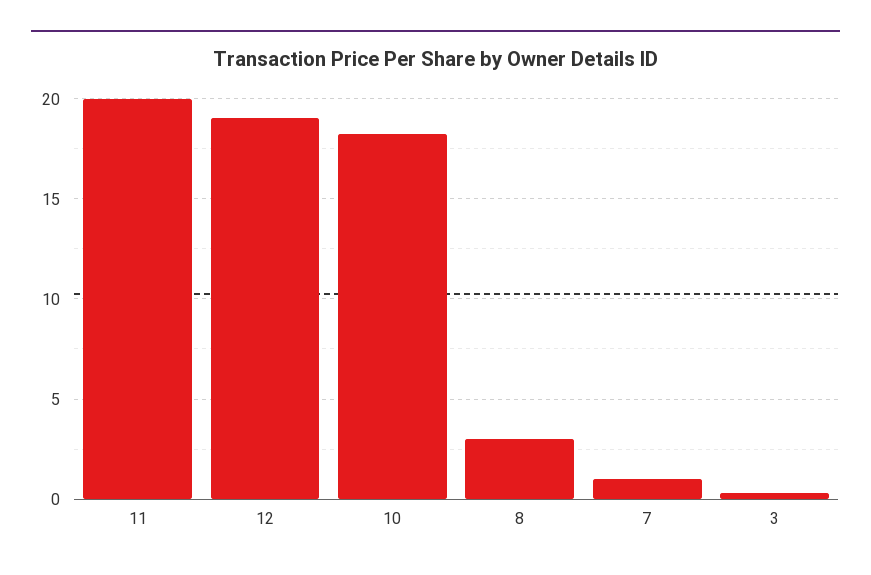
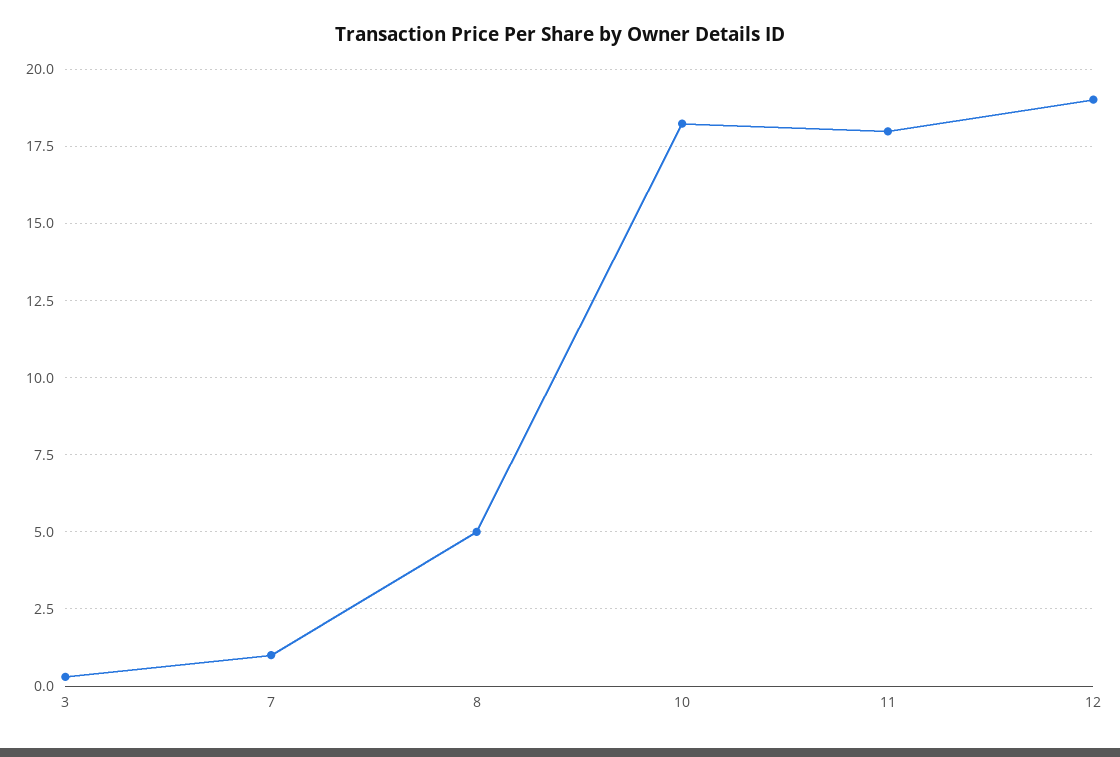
  {
-   "11": 20,
+   "11": 18,
    "12": 19,
    "10": 18.25,
-   "8": 3,
+   "8": 5,
    "7": 1,
    "3": 0.25
  }

